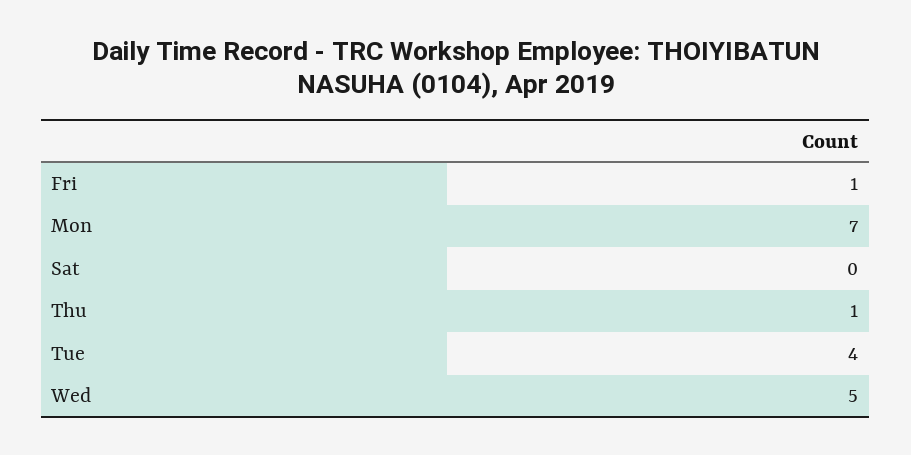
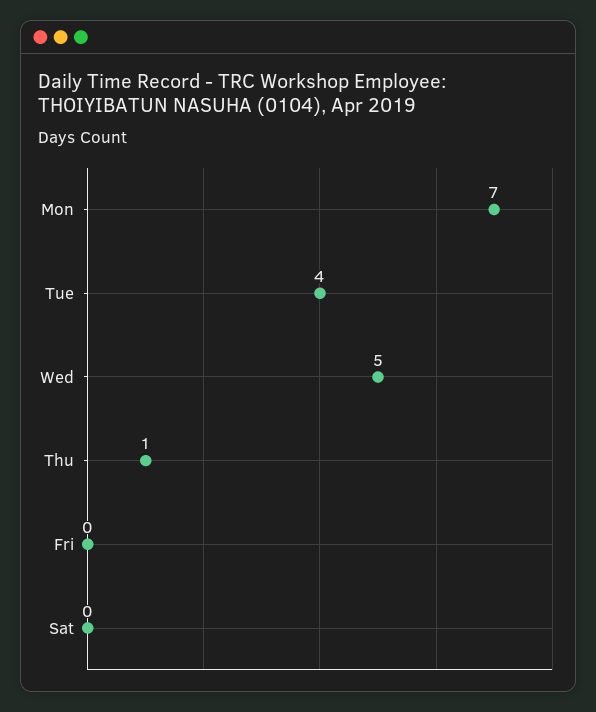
  {
-   "Fri": 1,
+   "Fri": 0,
    "Mon": 7,
    "Sat": 0,
    "Thu": 1,
    "Tue": 4,
    "Wed": 5
  }

